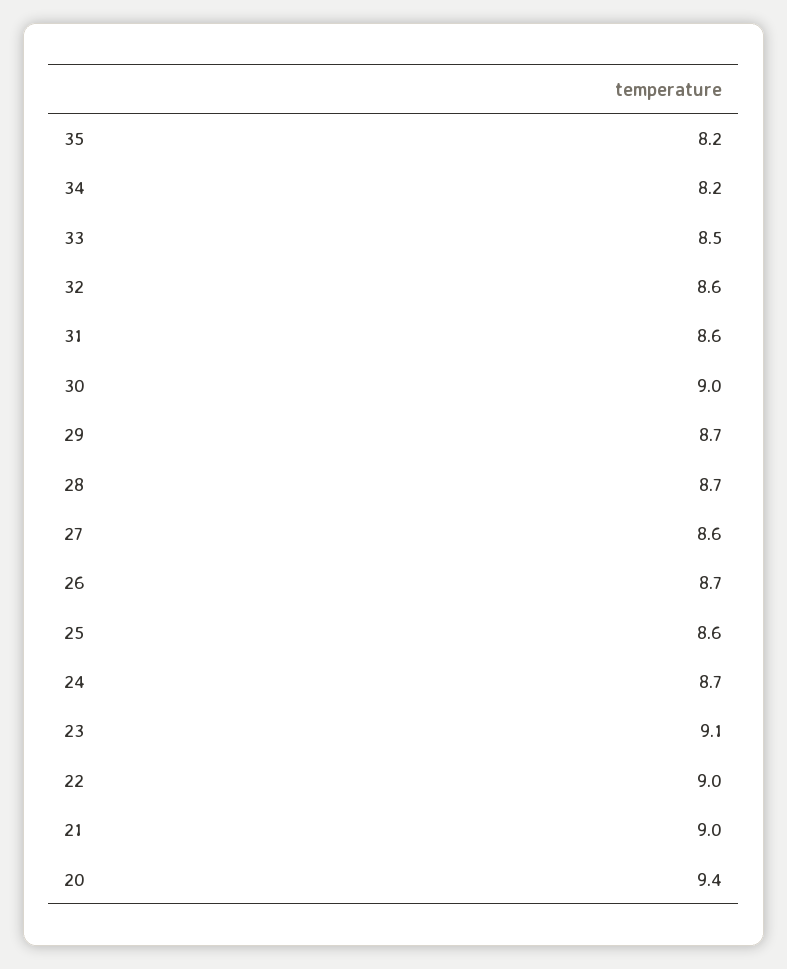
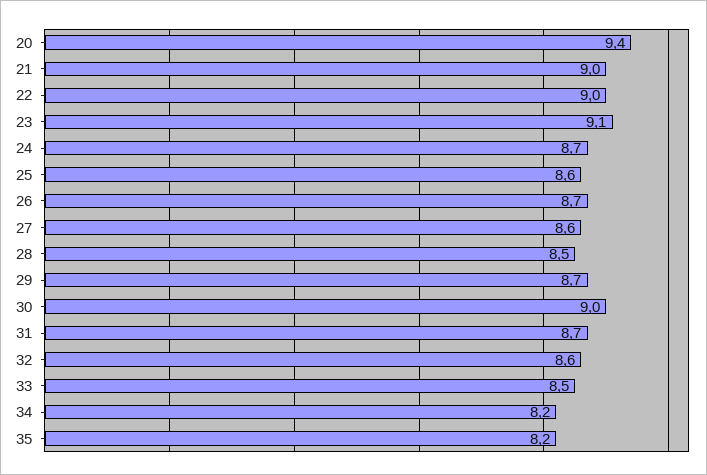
  {
    "35": 8.2,
    "34": 8.2,
    "33": 8.5,
    "32": 8.6,
-   "31": 8.6,
+   "31": 8.7,
    "30": 9,
    "29": 8.7,
-   "28": 8.7,
+   "28": 8.5,
    "27": 8.6,
    "26": 8.7,
    "25": 8.6,
    "24": 8.7,
    "23": 9.1,
    "22": 9,
    "21": 9,
    "20": 9.4
  }

